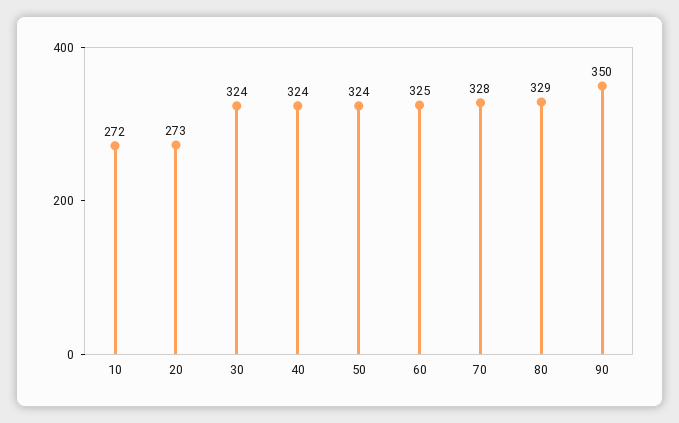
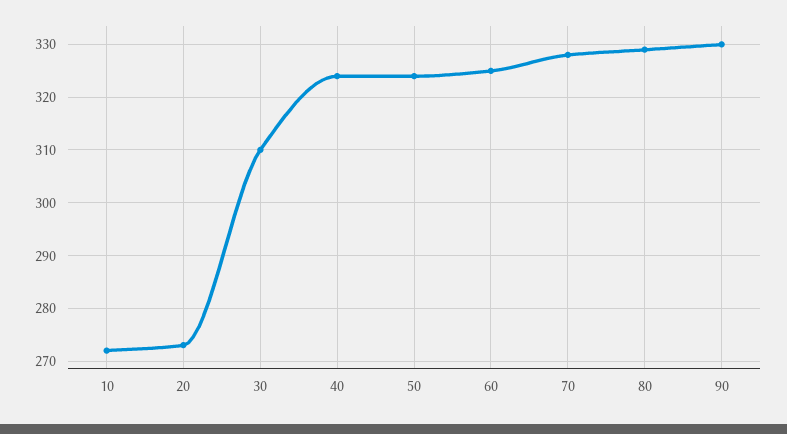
  {
    "10": 272,
    "20": 273,
-   "30": 324,
+   "30": 310,
    "40": 324,
    "50": 324,
    "60": 325,
    "70": 328,
    "80": 329,
-   "90": 350
+   "90": 330
  }

